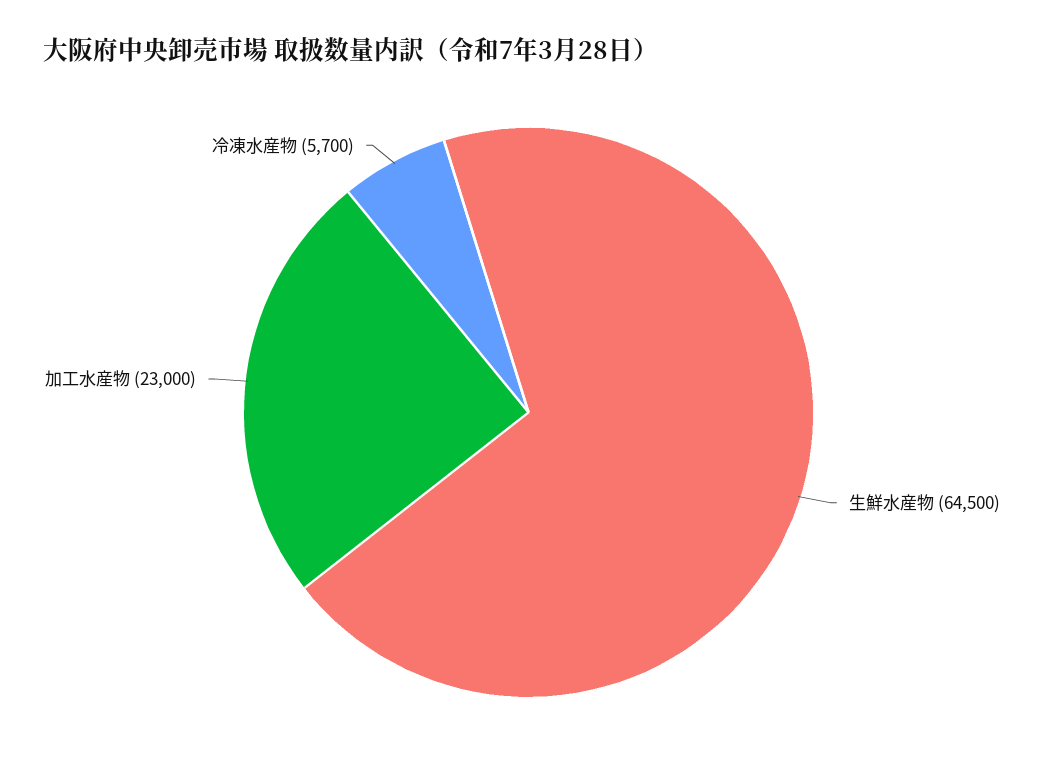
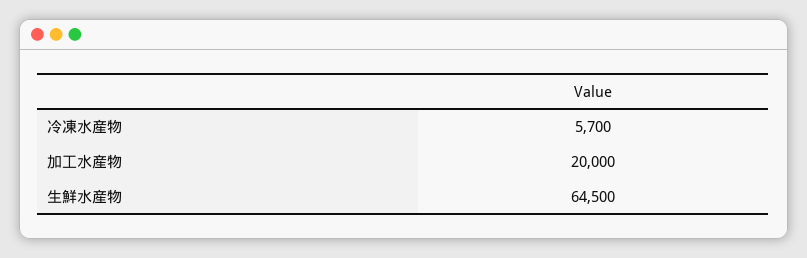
  {
    "生鮮水産物": 64500,
-   "加工水産物": 23000,
+   "加工水産物": 20000,
    "冷凍水産物": 5700
  }

